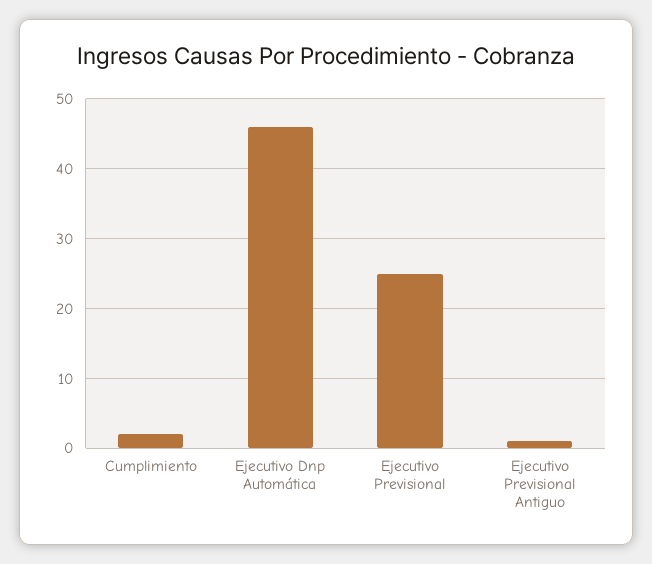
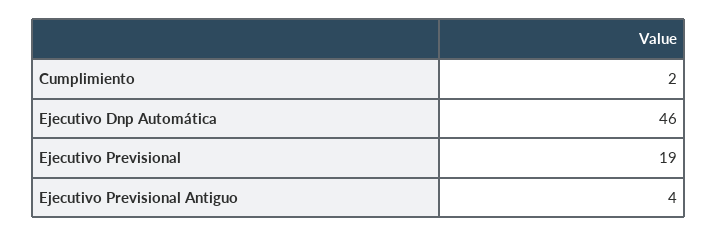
  {
    "Cumplimiento": 2,
    "Ejecutivo Dnp Automática": 46,
-   "Ejecutivo Previsional": 25,
+   "Ejecutivo Previsional": 19,
-   "Ejecutivo Previsional Antiguo": 1
+   "Ejecutivo Previsional Antiguo": 4
  }

